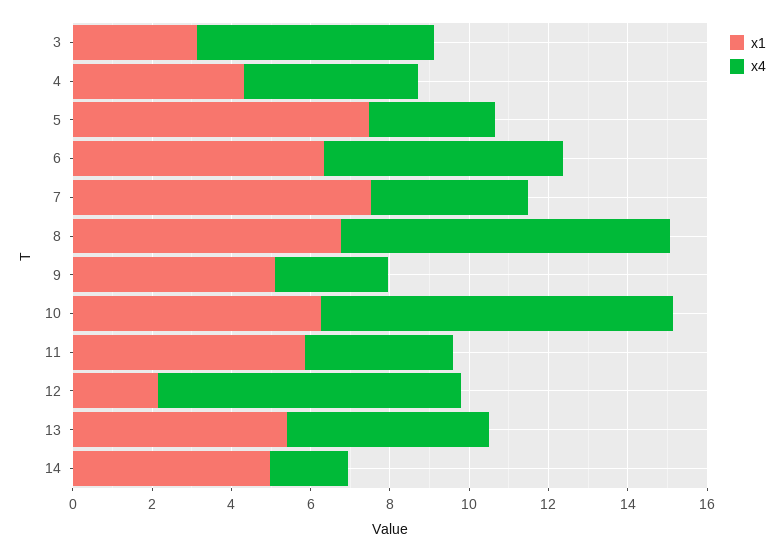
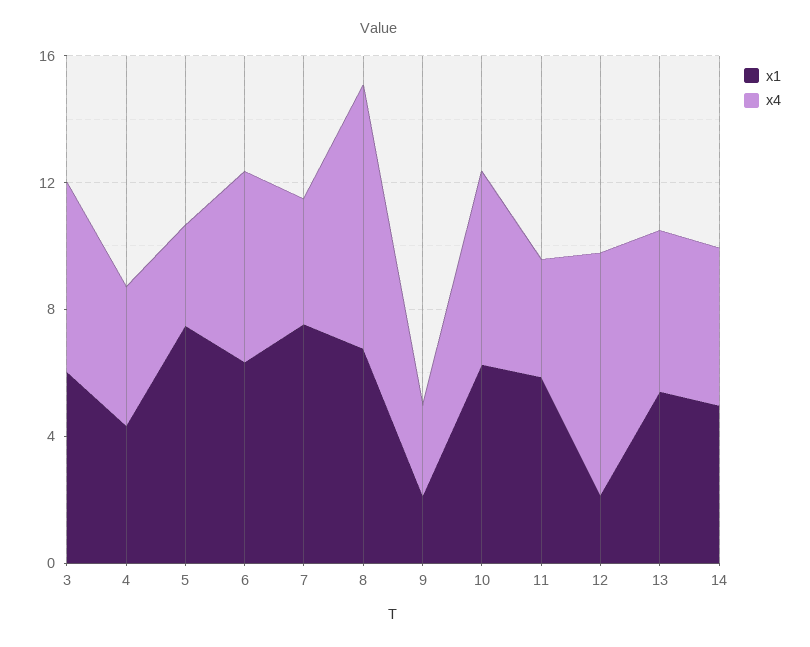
  {
    "x1": {
-     "3": 3,
+     "3": 6,
      "4": 4.5,
      "5": 7.5,
      "6": 6.5,
      "7": 7.5,
      "8": 7,
-     "9": 5,
+     "9": 2,
      "10": 6.5,
      "11": 6,
      "12": 2,
      "13": 5.5,
      "14": 5
    },
    "x4": {
      "3": 6,
      "4": 4.5,
      "5": 3,
      "6": 6,
      "7": 4,
      "8": 8.5,
      "9": 3,
-     "10": 9,
+     "10": 6,
      "11": 3.5,
      "12": 7.5,
      "13": 5,
-     "14": 2
+     "14": 5
    }
  }

